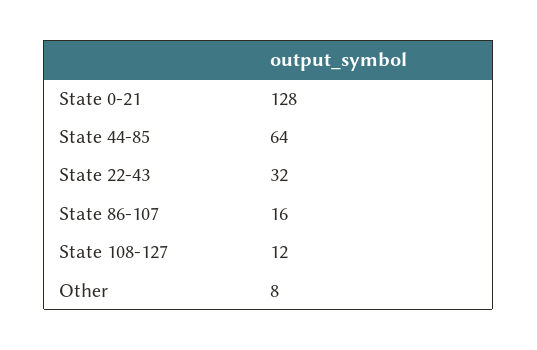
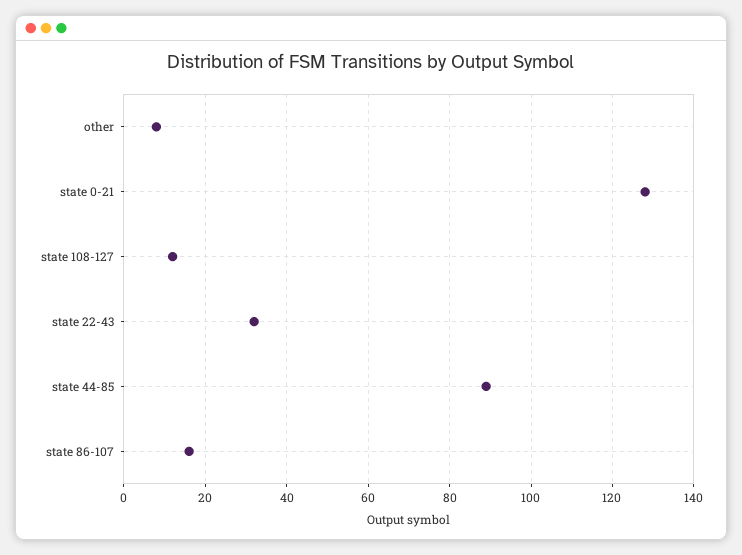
  {
    "State 0-21": 128,
-   "State 44-85": 64,
+   "State 44-85": 90,
    "State 22-43": 32,
    "State 86-107": 16,
    "State 108-127": 12,
    "Other": 8
  }

